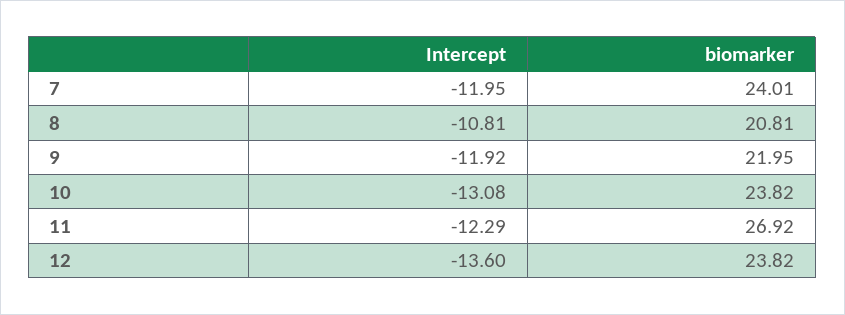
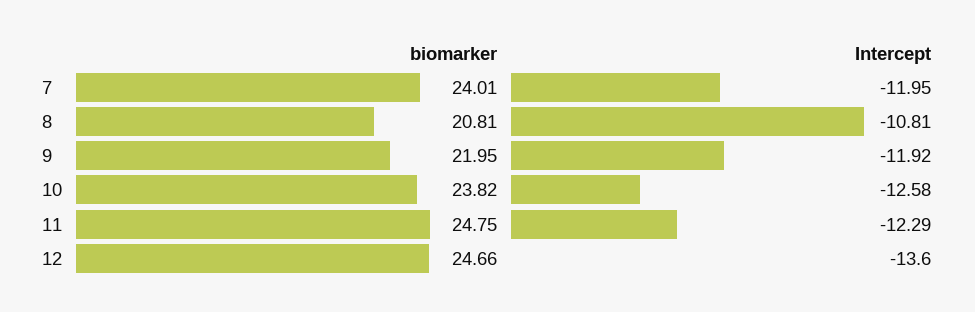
  {
    "Intercept": {
      "7": -11.95,
      "8": -10.81,
      "9": -11.92,
-     "10": -13.08,
+     "10": -12.58,
      "11": -12.29,
      "12": -13.6
    },
    "biomarker": {
      "7": 24.01,
      "8": 20.81,
      "9": 21.95,
      "10": 23.82,
-     "11": 26.92,
+     "11": 24.75,
-     "12": 23.82
+     "12": 24.66
    }
  }

